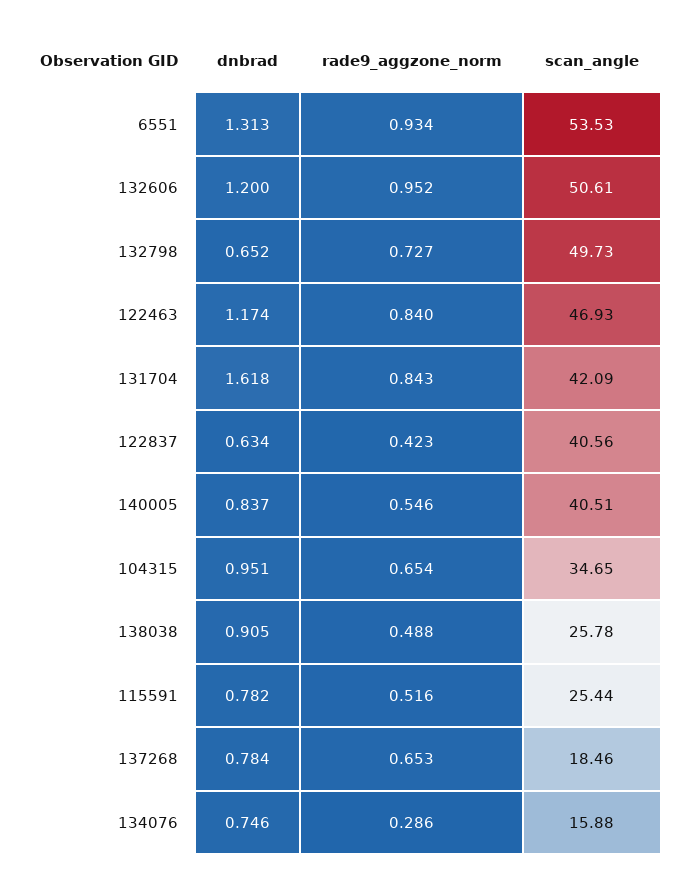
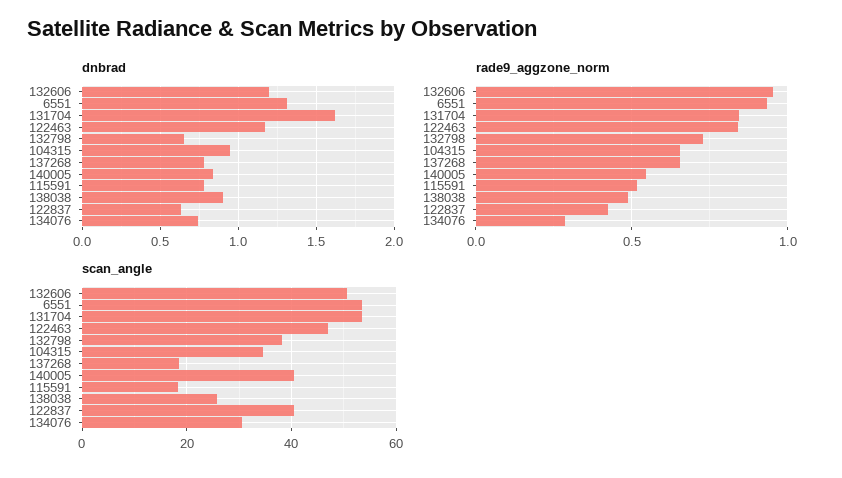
  {
    "dnbrad": {
      "6551": 1.313,
      "132606": 1.2,
      "132798": 0.652,
      "122463": 1.174,
      "131704": 1.618,
      "122837": 0.634,
      "140005": 0.837,
      "104315": 0.951,
      "138038": 0.905,
      "115591": 0.782,
      "137268": 0.784,
      "134076": 0.746
    },
    "rade9_aggzone_norm": {
      "6551": 0.934,
      "132606": 0.952,
      "132798": 0.727,
      "122463": 0.84,
      "131704": 0.843,
      "122837": 0.423,
      "140005": 0.546,
      "104315": 0.654,
      "138038": 0.488,
      "115591": 0.516,
      "137268": 0.653,
      "134076": 0.286
    },
    "scan_angle": {
      "6551": 53.53,
      "132606": 50.61,
-     "132798": 49.73,
+     "132798": 38,
      "122463": 46.93,
-     "131704": 42.09,
+     "131704": 54,
      "122837": 40.56,
      "140005": 40.51,
      "104315": 34.65,
      "138038": 25.78,
-     "115591": 25.44,
+     "115591": 18,
      "137268": 18.46,
-     "134076": 15.88
+     "134076": 30
    }
  }

